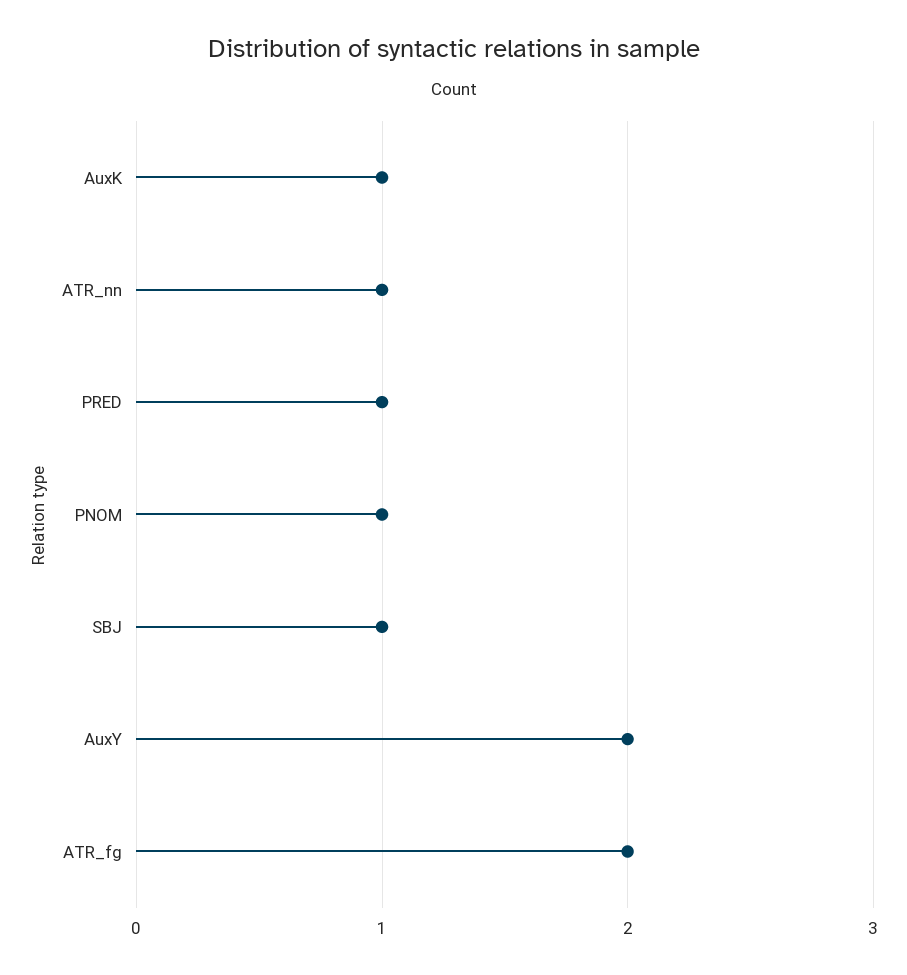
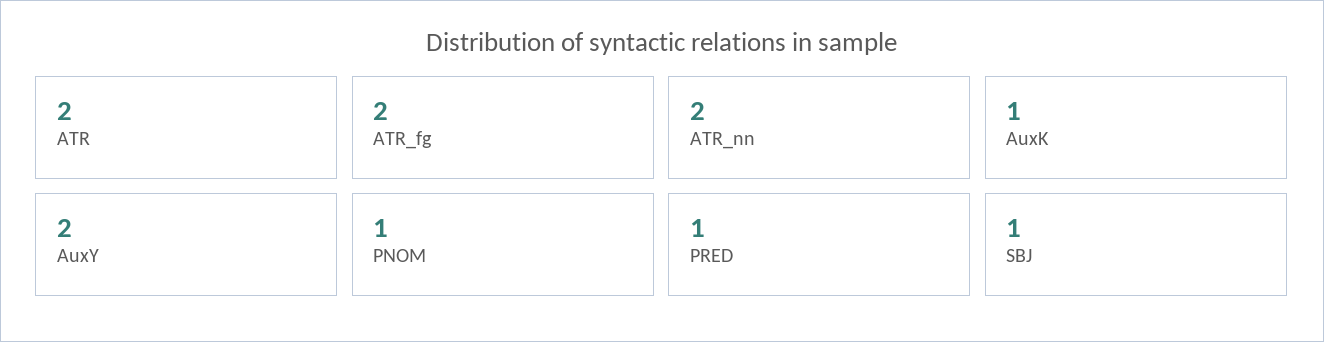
  {
    "AuxK": 1,
-   "ATR_nn": 1,
+   "ATR_nn": 2,
    "PRED": 1,
    "PNOM": 1,
    "SBJ": 1,
    "AuxY": 2,
-   "ATR_fg": 2
+   "ATR_fg": 2,
+   "ATR": 2
  }

